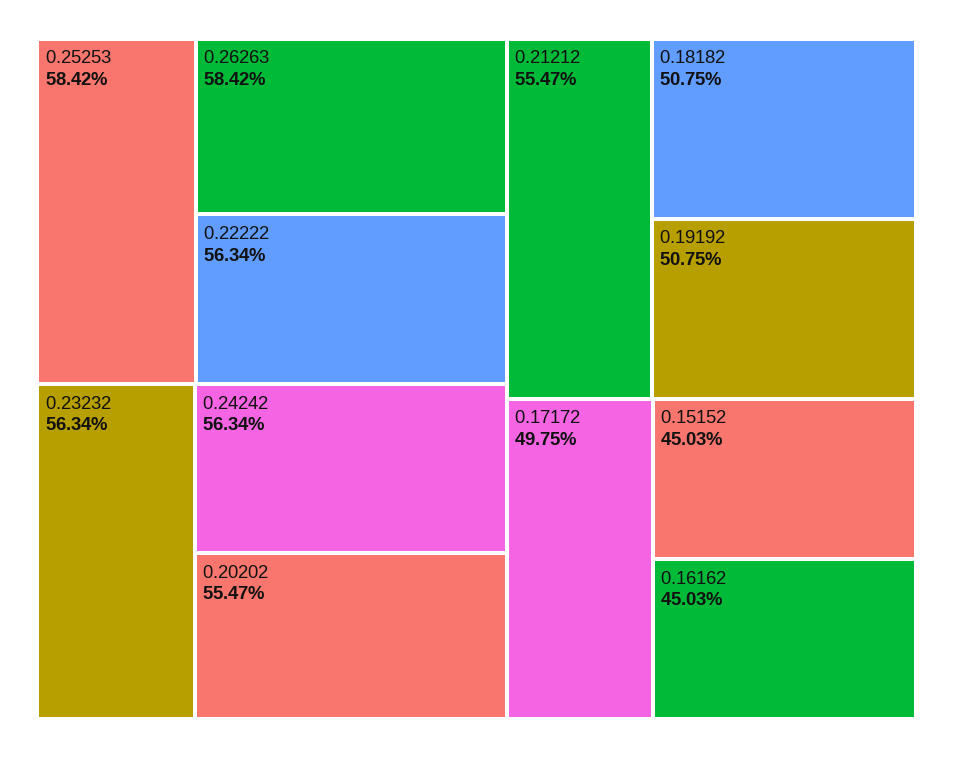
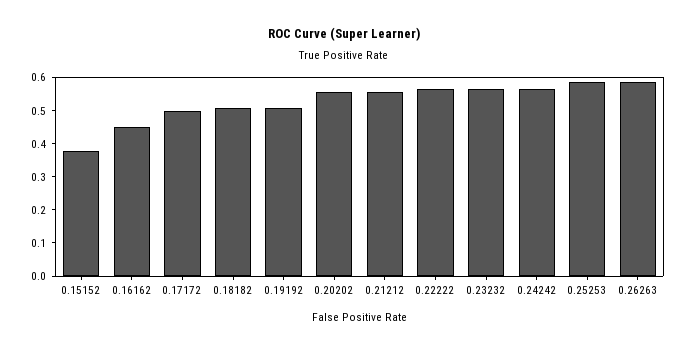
  {
    "0.25253": 0.5842,
    "0.26263": 0.5842,
    "0.22222": 0.5634,
    "0.23232": 0.5634,
    "0.24242": 0.5634,
    "0.20202": 0.5547,
    "0.21212": 0.5547,
    "0.18182": 0.5075,
    "0.19192": 0.5075,
    "0.17172": 0.4975,
-   "0.15152": 0.4503,
+   "0.15152": 0.375,
    "0.16162": 0.4503
  }

